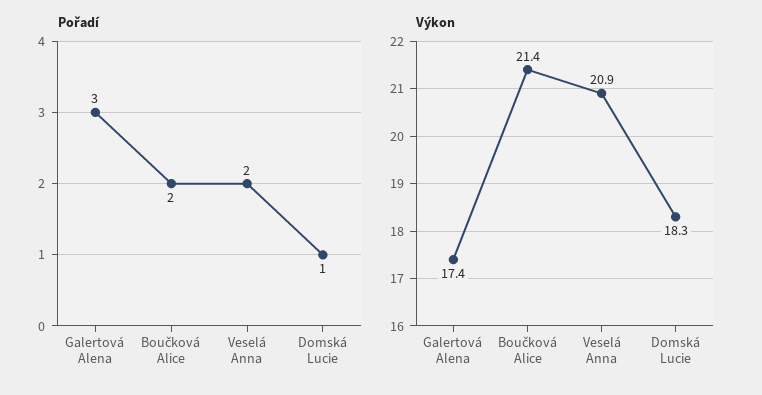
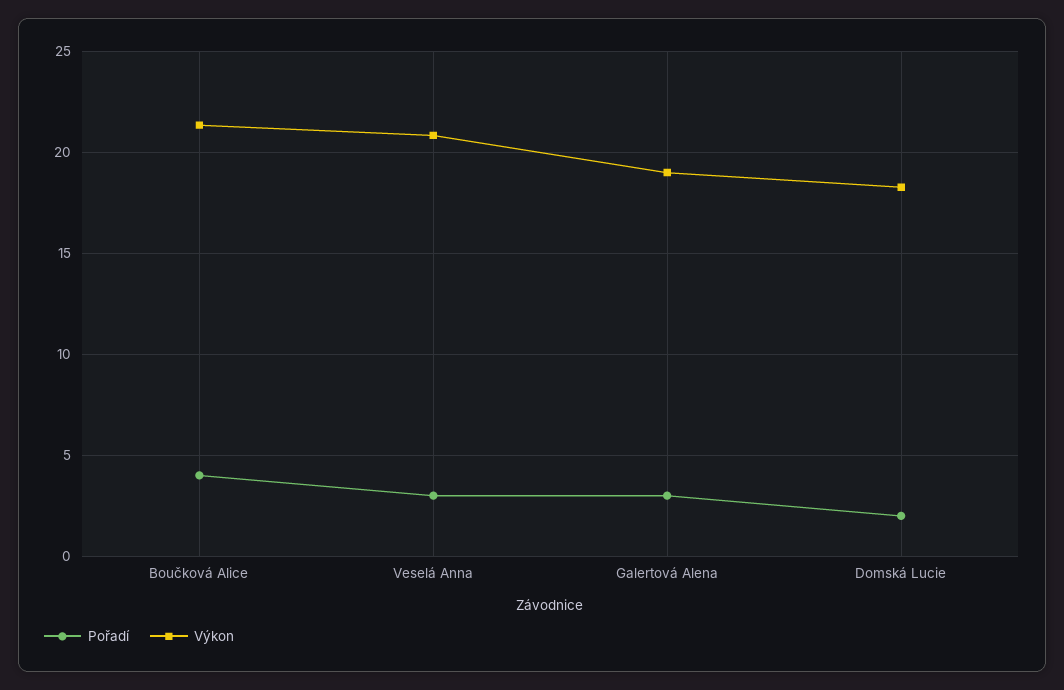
  {
    "Pořadí": {
      "Galertová Alena": 3,
-     "Boučková Alice": 2,
+     "Boučková Alice": 4,
-     "Veselá Anna": 2,
+     "Veselá Anna": 3,
-     "Domská Lucie": 1
+     "Domská Lucie": 2
    },
    "Výkon": {
-     "Galertová Alena": 17.4,
+     "Galertová Alena": 19,
      "Boučková Alice": 21.4,
      "Veselá Anna": 20.9,
      "Domská Lucie": 18.3
    }
  }

